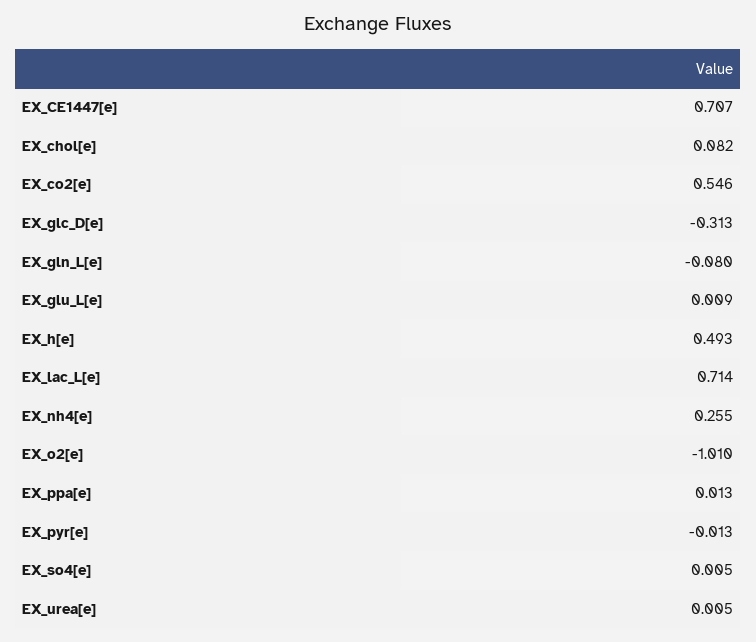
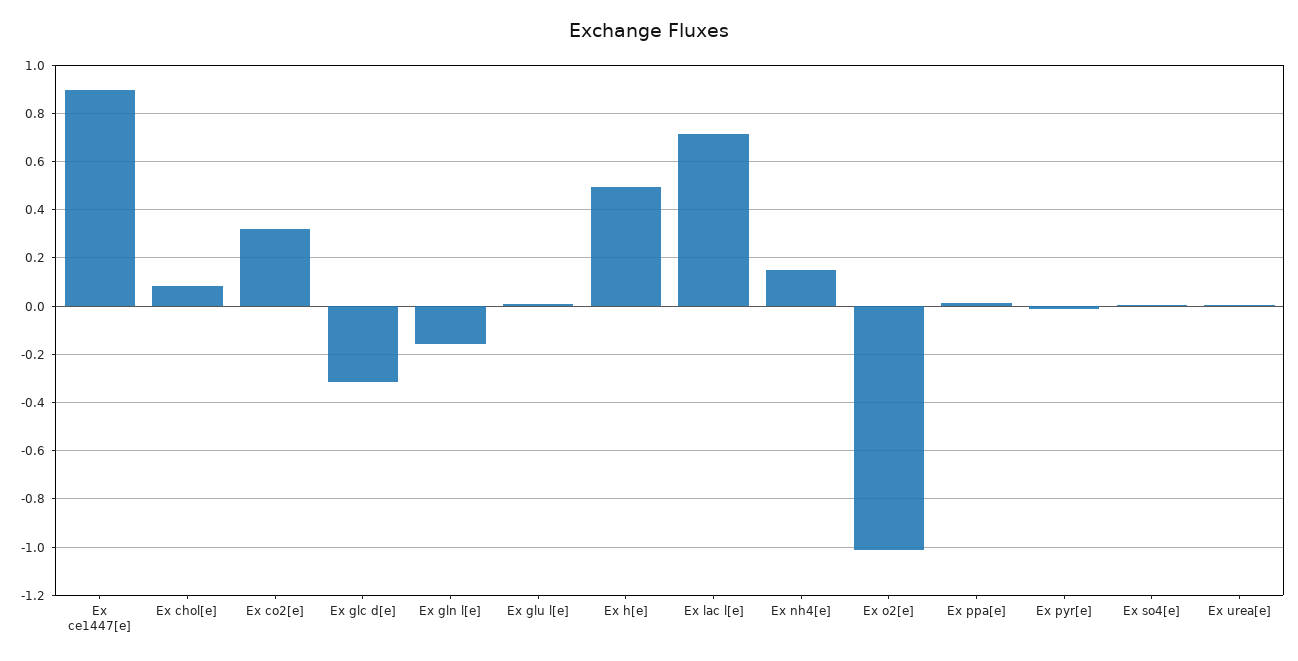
  {
-   "EX_CE1447[e]": 0.707,
+   "EX_CE1447[e]": 0.9,
    "EX_chol[e]": 0.082,
-   "EX_co2[e]": 0.546,
+   "EX_co2[e]": 0.325,
    "EX_glc_D[e]": -0.313,
-   "EX_gln_L[e]": -0.08,
+   "EX_gln_L[e]": -0.15,
    "EX_glu_L[e]": 0.009,
    "EX_h[e]": 0.493,
    "EX_lac_L[e]": 0.714,
-   "EX_nh4[e]": 0.255,
+   "EX_nh4[e]": 0.15,
    "EX_o2[e]": -1.01,
    "EX_ppa[e]": 0.013,
    "EX_pyr[e]": -0.013,
    "EX_so4[e]": 0.005,
    "EX_urea[e]": 0.005
  }

